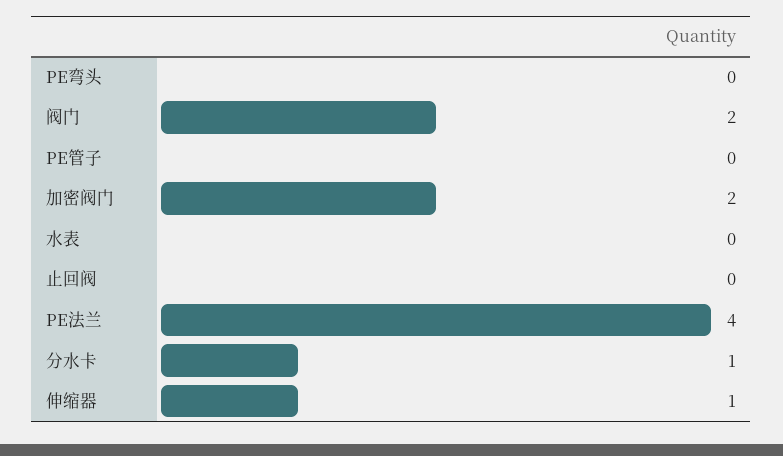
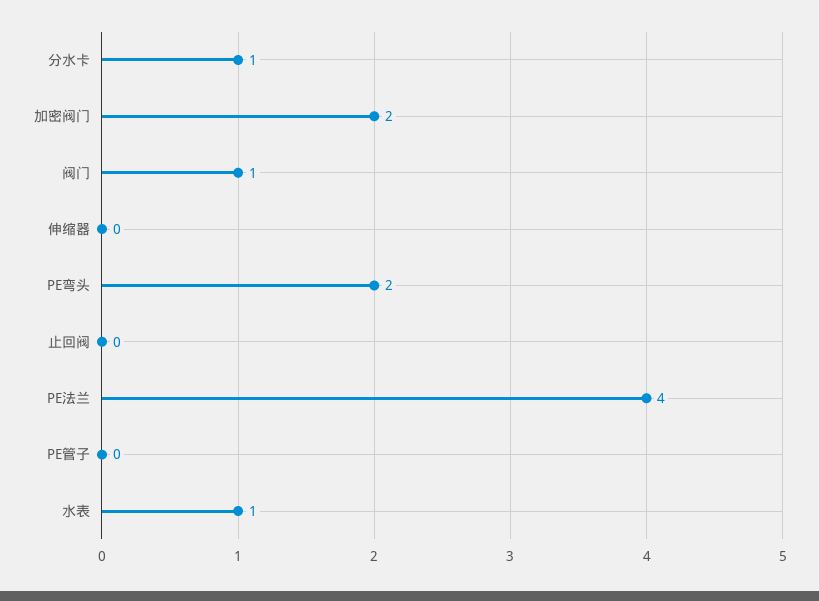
  {
-   "PE弯头": 0,
+   "PE弯头": 2,
-   "阀门": 2,
+   "阀门": 1,
    "PE管子": 0,
    "加密阀门": 2,
-   "水表": 0,
+   "水表": 1,
    "止回阀": 0,
    "PE法兰": 4,
    "分水卡": 1,
-   "伸缩器": 1
+   "伸缩器": 0
  }

